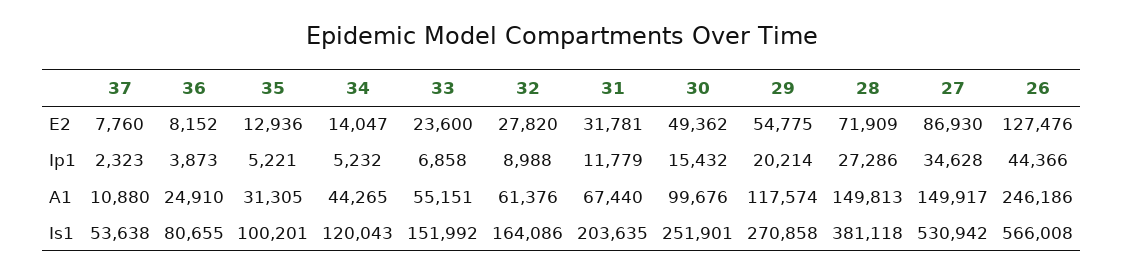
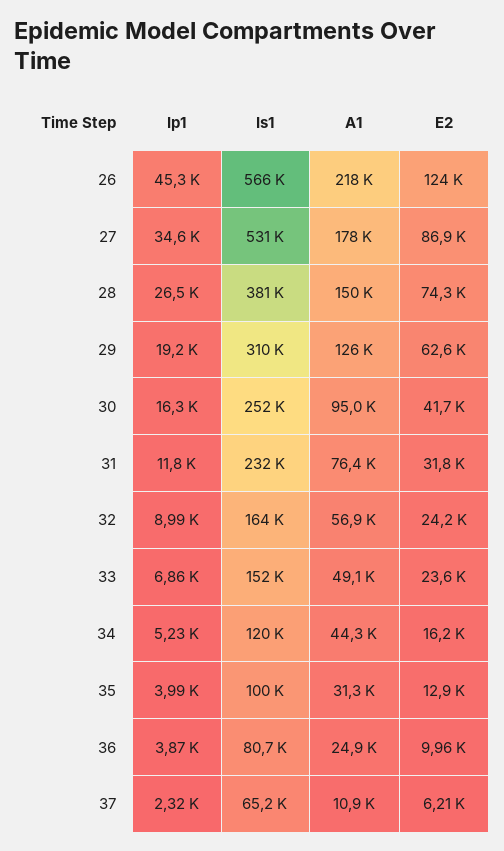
  {
    "37": {
-     "E2": 7760,
+     "E2": 6210,
      "Ip1": 2323,
      "A1": 10880,
-     "Is1": 53638
+     "Is1": 65200
    },
    "36": {
-     "E2": 8152,
+     "E2": 9960,
      "Ip1": 3873,
      "A1": 24910,
      "Is1": 80655
    },
    "35": {
      "E2": 12936,
-     "Ip1": 5221,
+     "Ip1": 3990,
      "A1": 31305,
      "Is1": 100201
    },
    "34": {
-     "E2": 14047,
+     "E2": 16200,
      "Ip1": 5232,
      "A1": 44265,
      "Is1": 120043
    },
    "33": {
      "E2": 23600,
      "Ip1": 6858,
-     "A1": 55151,
+     "A1": 49100,
      "Is1": 151992
    },
    "32": {
-     "E2": 27820,
+     "E2": 24200,
      "Ip1": 8988,
-     "A1": 61376,
+     "A1": 56900,
      "Is1": 164086
    },
    "31": {
      "E2": 31781,
      "Ip1": 11779,
-     "A1": 67440,
+     "A1": 76400,
-     "Is1": 203635
+     "Is1": 232000
    },
    "30": {
-     "E2": 49362,
+     "E2": 41700,
-     "Ip1": 15432,
+     "Ip1": 16300,
-     "A1": 99676,
+     "A1": 95000,
      "Is1": 251901
    },
    "29": {
-     "E2": 54775,
+     "E2": 62600,
-     "Ip1": 20214,
+     "Ip1": 19200,
-     "A1": 117574,
+     "A1": 126000,
-     "Is1": 270858
+     "Is1": 310000
    },
    "28": {
-     "E2": 71909,
+     "E2": 74300,
-     "Ip1": 27286,
+     "Ip1": 26500,
      "A1": 149813,
      "Is1": 381118
    },
    "27": {
      "E2": 86930,
      "Ip1": 34628,
-     "A1": 149917,
+     "A1": 178000,
      "Is1": 530942
    },
    "26": {
-     "E2": 127476,
+     "E2": 124000,
-     "Ip1": 44366,
+     "Ip1": 45300,
-     "A1": 246186,
+     "A1": 218000,
      "Is1": 566008
    }
  }

